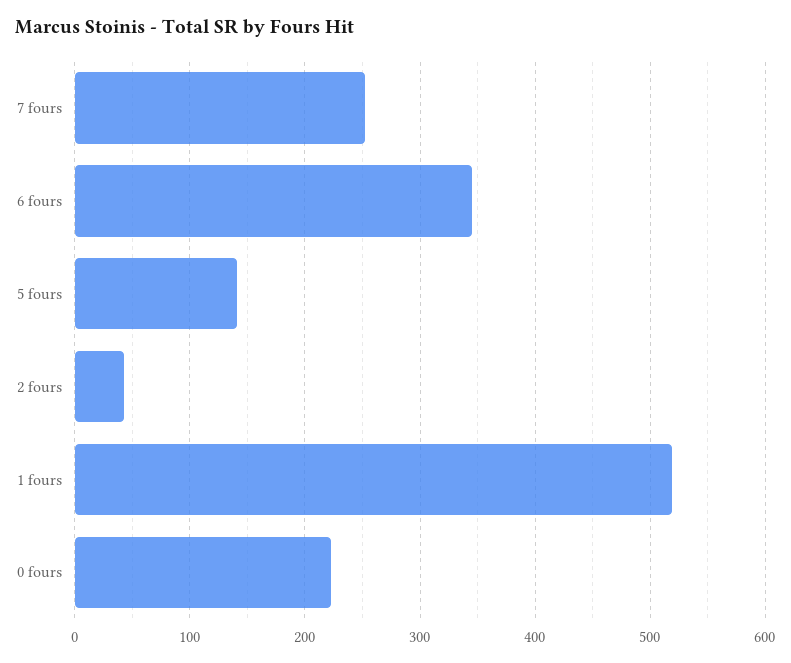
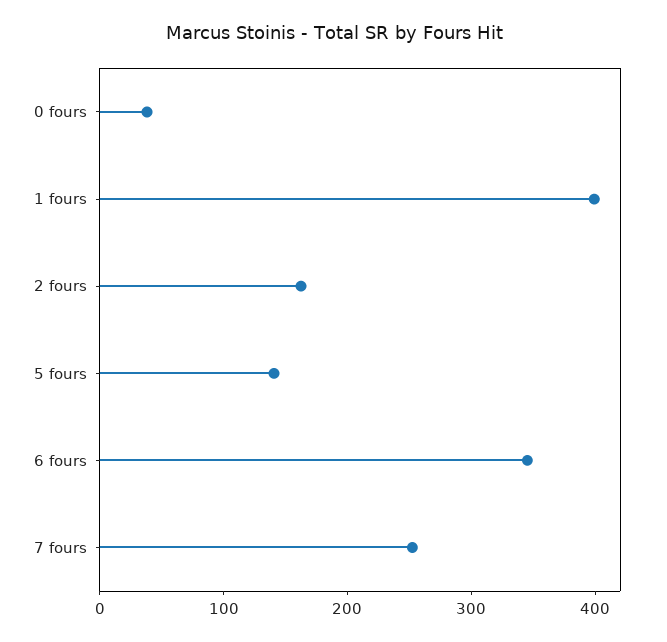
  {
    "7 fours": 250,
    "6 fours": 350,
    "5 fours": 140,
-   "2 fours": 40,
+   "2 fours": 160,
-   "1 fours": 520,
+   "1 fours": 400,
-   "0 fours": 220
+   "0 fours": 40
  }

